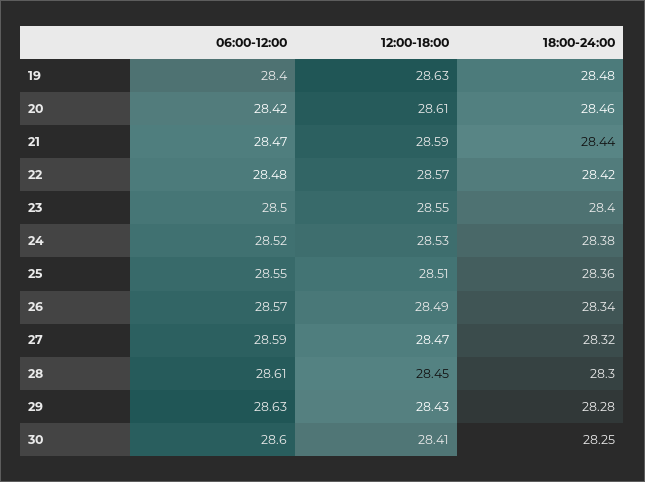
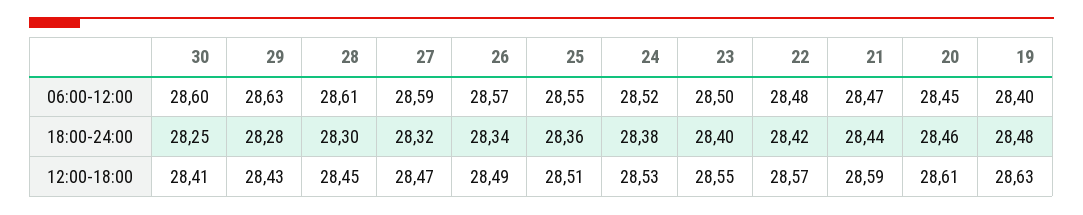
  {
    "06:00-12:00": {
      "19": 28.4,
-     "20": 28.42,
+     "20": 28.45,
      "21": 28.47,
      "22": 28.48,
      "23": 28.5,
      "24": 28.52,
      "25": 28.55,
      "26": 28.57,
      "27": 28.59,
      "28": 28.61,
      "29": 28.63,
      "30": 28.6
    },
    "12:00-18:00": {
      "19": 28.63,
      "20": 28.61,
      "21": 28.59,
      "22": 28.57,
      "23": 28.55,
      "24": 28.53,
      "25": 28.51,
      "26": 28.49,
      "27": 28.47,
      "28": 28.45,
      "29": 28.43,
      "30": 28.41
    },
    "18:00-24:00": {
      "19": 28.48,
      "20": 28.46,
      "21": 28.44,
      "22": 28.42,
      "23": 28.4,
      "24": 28.38,
      "25": 28.36,
      "26": 28.34,
      "27": 28.32,
      "28": 28.3,
      "29": 28.28,
      "30": 28.25
    }
  }

